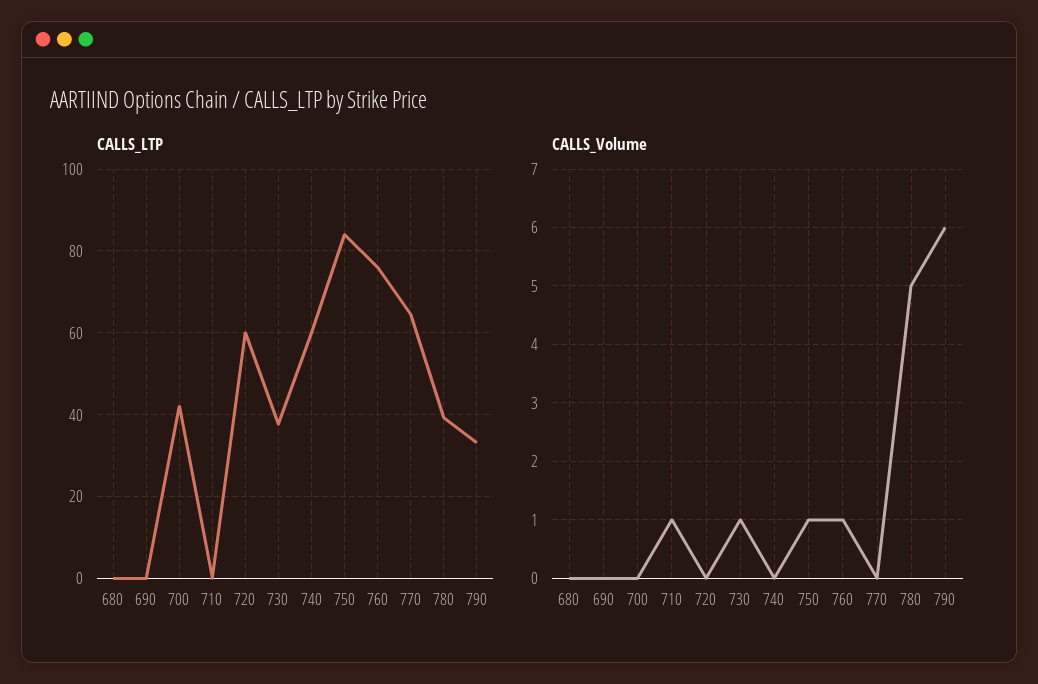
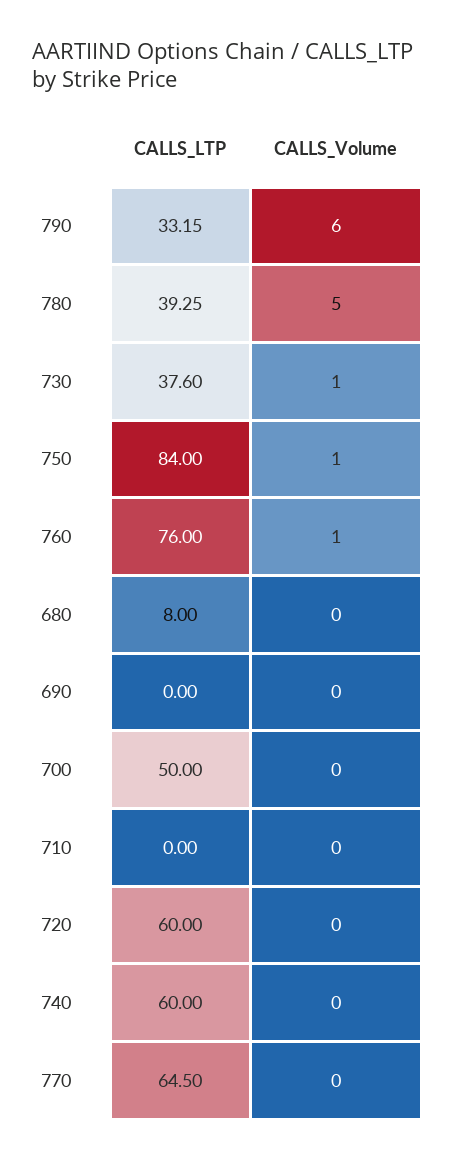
  {
    "CALLS_LTP": {
-     "680": 0,
+     "680": 8,
      "690": 0,
-     "700": 42,
+     "700": 50,
      "710": 0,
      "720": 60,
      "730": 37.6,
      "740": 60,
      "750": 84,
      "760": 76,
      "770": 64.5,
      "780": 39.25,
      "790": 33.15
    },
    "CALLS_Volume": {
      "680": 0,
      "690": 0,
      "700": 0,
-     "710": 1,
+     "710": 0,
      "720": 0,
      "730": 1,
      "740": 0,
      "750": 1,
      "760": 1,
      "770": 0,
      "780": 5,
      "790": 6
    }
  }

